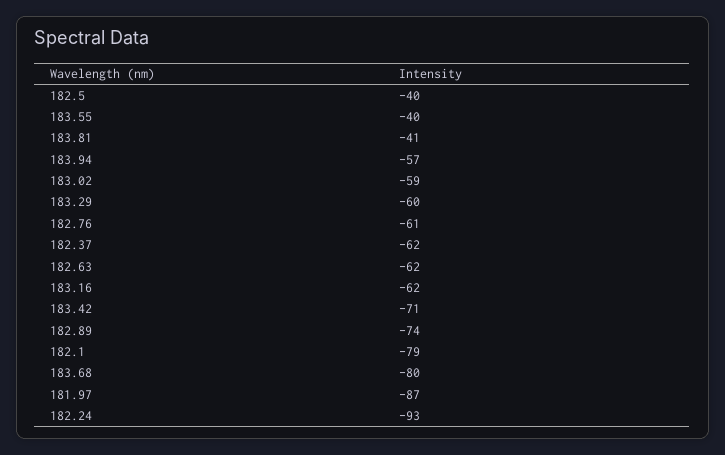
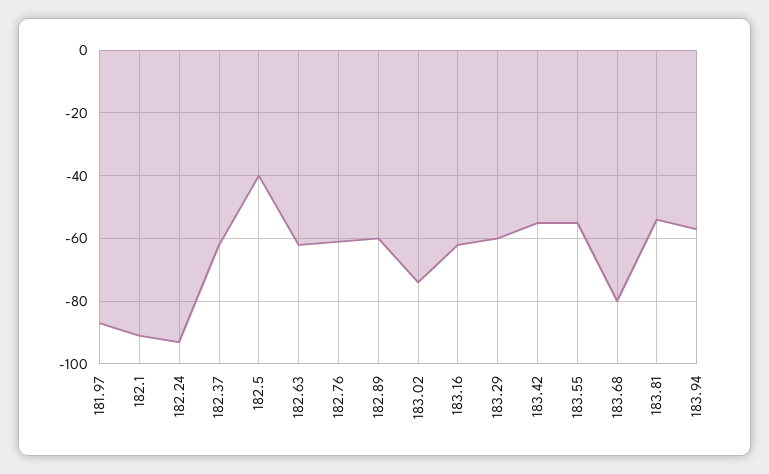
  {
    "182.5": -40,
-   "183.55": -40,
+   "183.55": -55,
-   "183.81": -41,
+   "183.81": -55,
    "183.94": -57,
-   "183.02": -59,
+   "183.02": -75,
    "183.29": -60,
    "182.76": -61,
    "182.37": -62,
    "182.63": -62,
    "183.16": -62,
-   "183.42": -71,
+   "183.42": -55,
-   "182.89": -74,
+   "182.89": -60,
-   "182.1": -79,
+   "182.1": -90,
    "183.68": -80,
    "181.97": -87,
    "182.24": -93
  }

